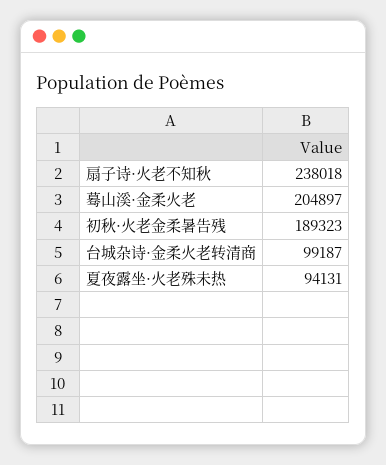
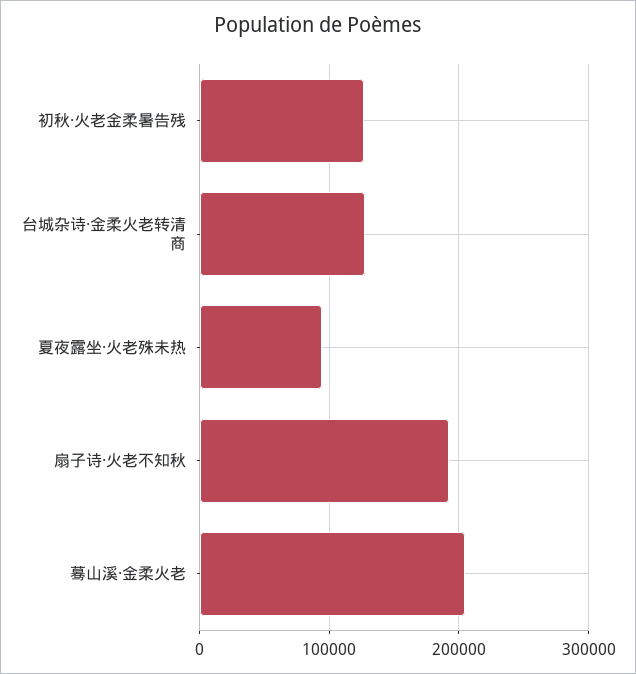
  {
-   "扇子诗·火老不知秋": 238018,
+   "扇子诗·火老不知秋": 190000,
    "蓦山溪·金柔火老": 204897,
-   "初秋·火老金柔暑告残": 189323,
+   "初秋·火老金柔暑告残": 130000,
-   "台城杂诗·金柔火老转清商": 99187,
+   "台城杂诗·金柔火老转清商": 130000,
    "夏夜露坐·火老殊未热": 94131
  }

